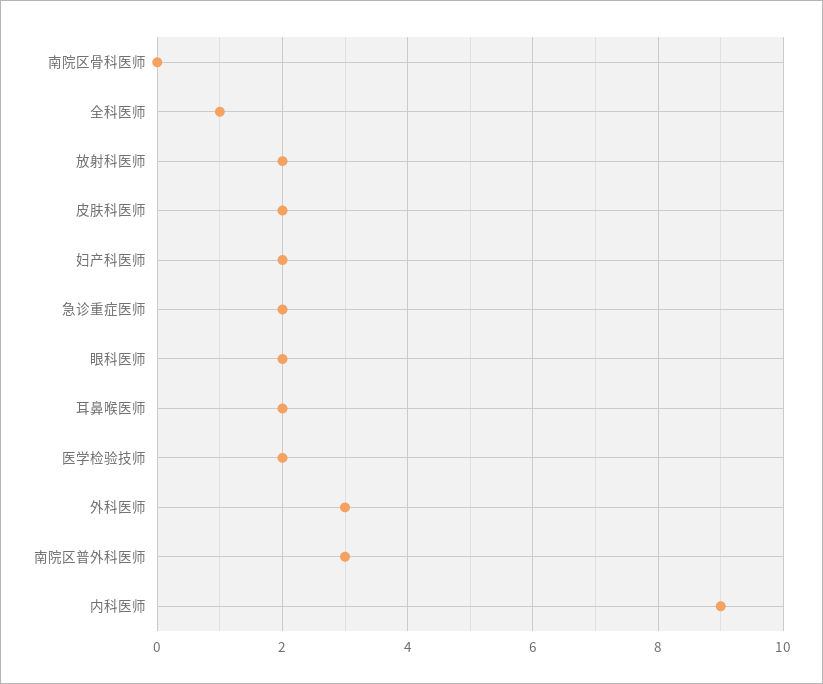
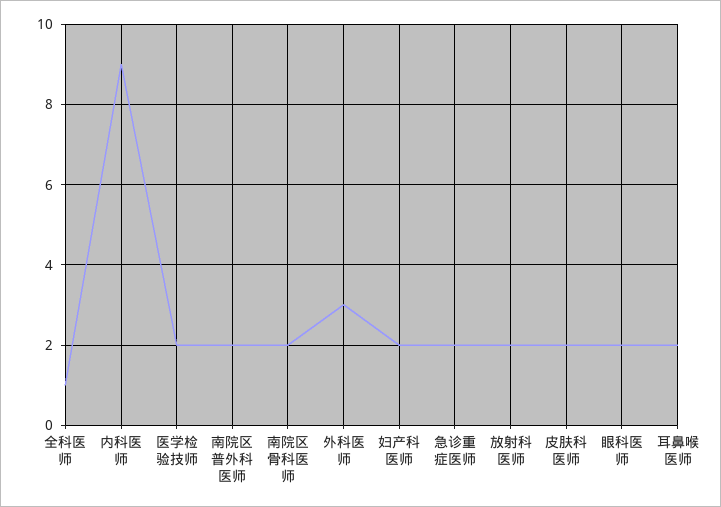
  {
-   "南院区骨科医师": 0,
+   "南院区骨科医师": 2,
    "全科医师": 1,
    "放射科医师": 2,
    "皮肤科医师": 2,
    "妇产科医师": 2,
    "急诊重症医师": 2,
    "眼科医师": 2,
    "耳鼻喉医师": 2,
    "医学检验技师": 2,
    "外科医师": 3,
-   "南院区普外科医师": 3,
+   "南院区普外科医师": 2,
    "内科医师": 9
  }

